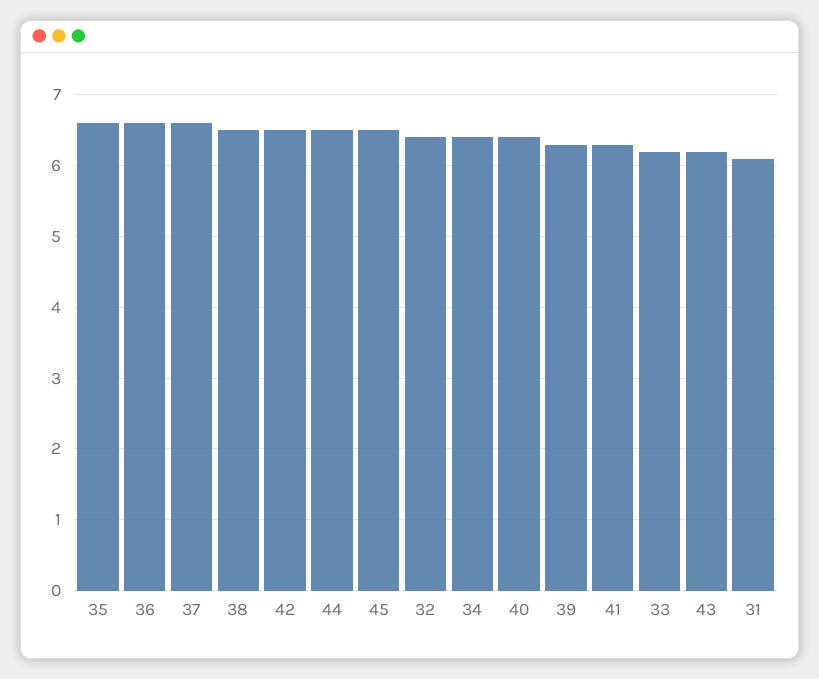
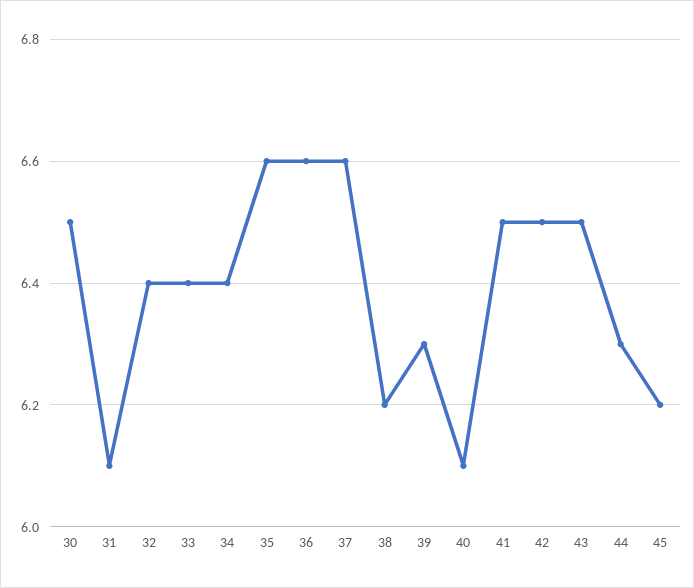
  {
    "35": 6.6,
    "36": 6.6,
    "37": 6.6,
-   "38": 6.5,
+   "38": 6.2,
    "42": 6.5,
-   "44": 6.5,
+   "44": 6.3,
-   "45": 6.5,
+   "45": 6.2,
    "32": 6.4,
    "34": 6.4,
-   "40": 6.4,
+   "40": 6.1,
    "39": 6.3,
-   "41": 6.3,
+   "41": 6.5,
-   "33": 6.2,
+   "33": 6.4,
-   "43": 6.2,
+   "43": 6.5,
-   "31": 6.1
+   "31": 6.1,
+   "30": 6.5
  }

